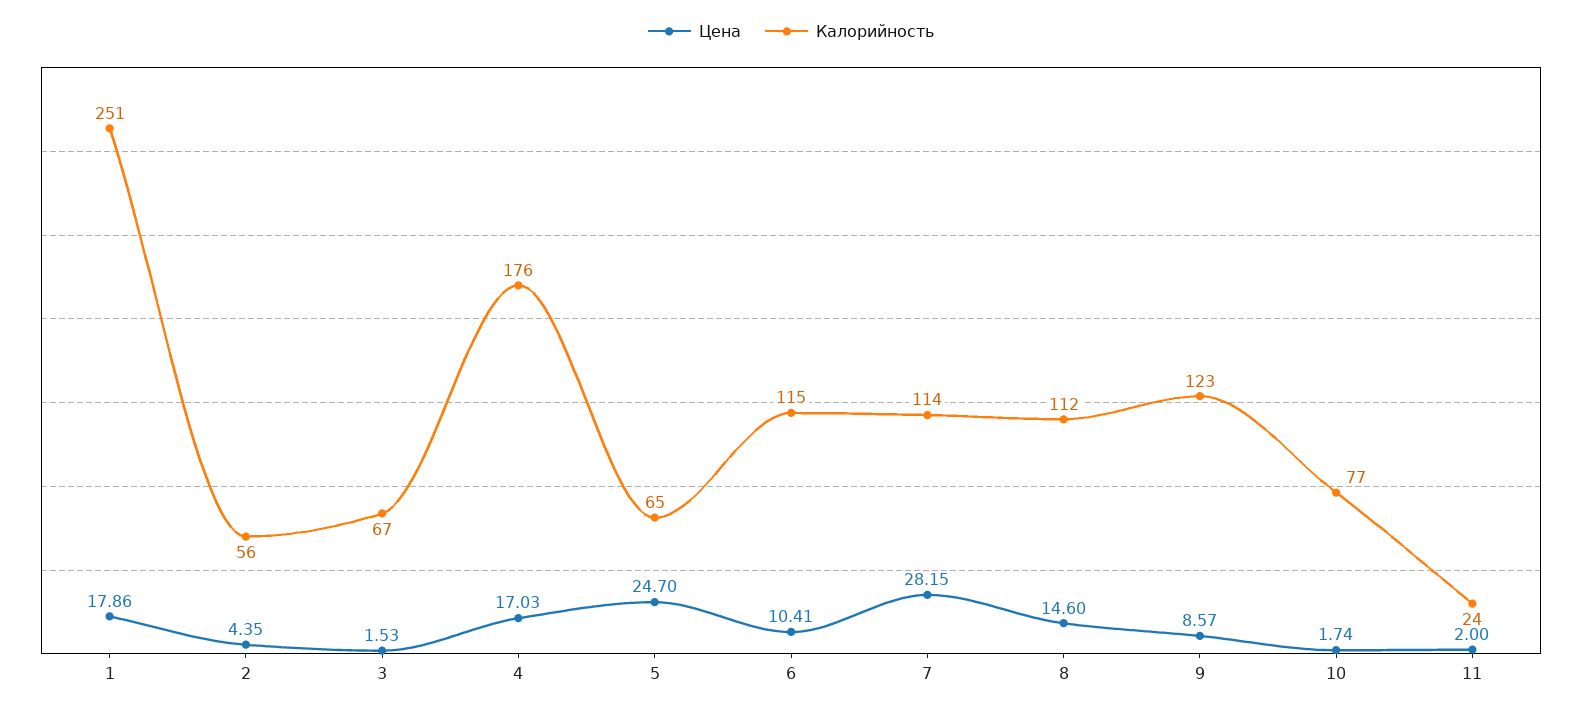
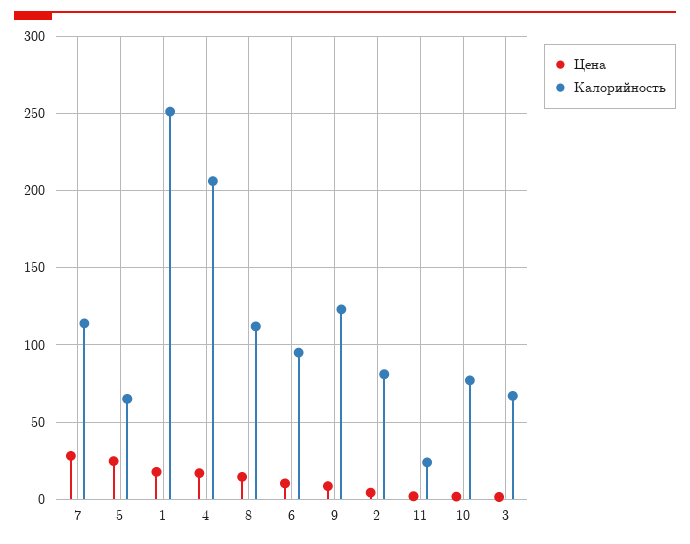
  {
    "Цена": {
      "1": 17.86,
      "2": 4.35,
      "3": 1.53,
      "4": 17.03,
      "5": 24.7,
      "6": 10.41,
      "7": 28.15,
      "8": 14.6,
      "9": 8.57,
      "10": 1.74,
      "11": 2
    },
    "Калорийность": {
      "1": 251,
-     "2": 56,
+     "2": 80,
      "3": 67,
-     "4": 176,
+     "4": 205,
      "5": 65,
-     "6": 115,
+     "6": 95,
      "7": 114,
      "8": 112,
      "9": 123,
      "10": 77,
      "11": 24
    }
  }

